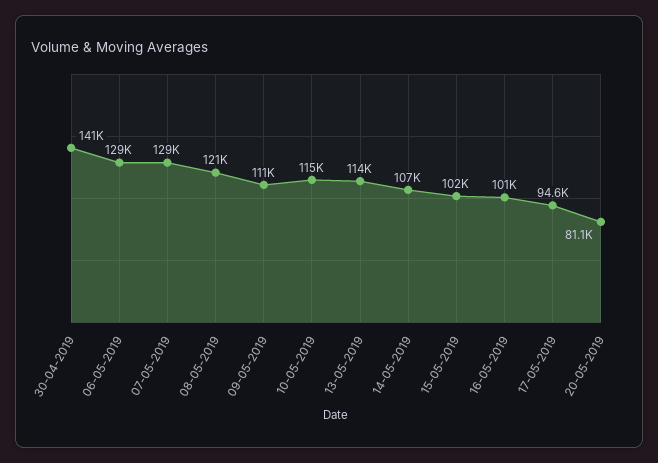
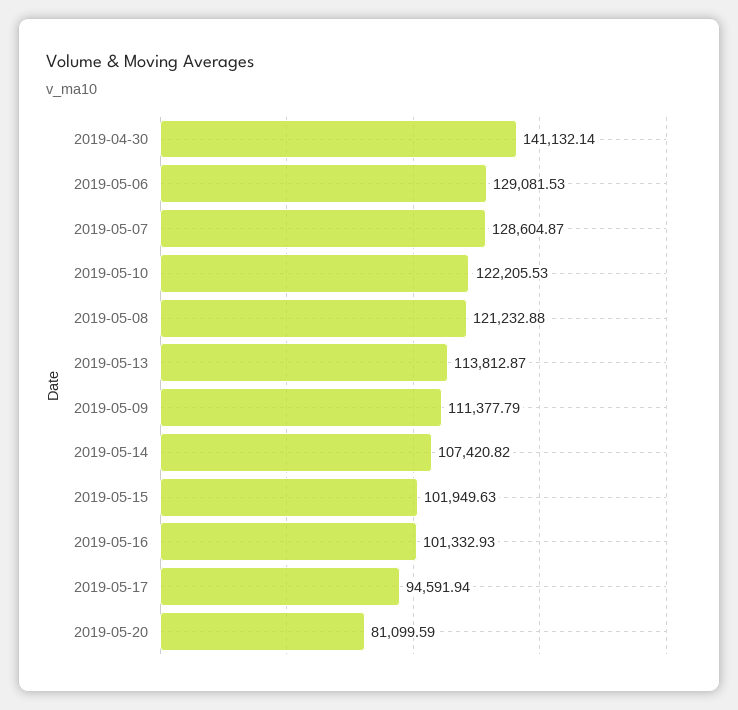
  {
    "30-04-2019": 141132.14,
    "06-05-2019": 129081.53,
    "07-05-2019": 128604.87,
    "08-05-2019": 121232.88,
    "09-05-2019": 111377.79,
-   "10-05-2019": 115000,
+   "10-05-2019": 122205.53,
    "13-05-2019": 113812.87,
    "14-05-2019": 107420.82,
    "15-05-2019": 101949.63,
    "16-05-2019": 101332.93,
    "17-05-2019": 94591.94,
    "20-05-2019": 81099.59
  }

